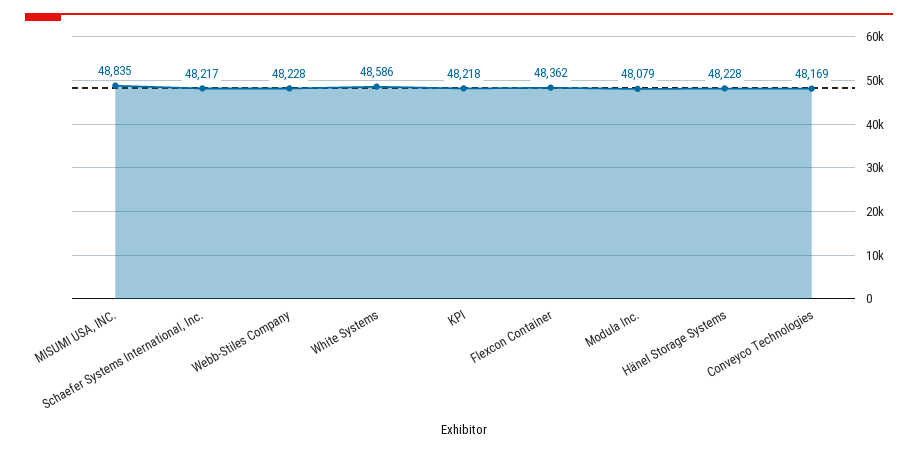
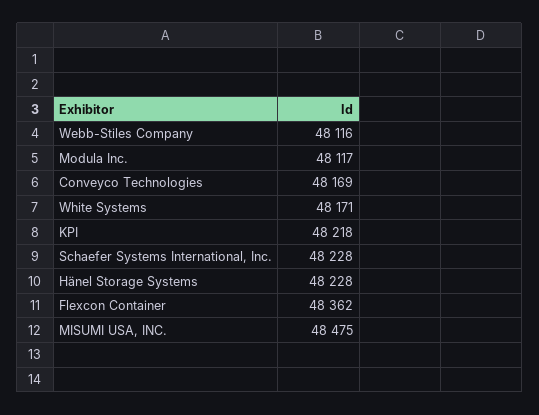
  {
-   "MISUMI USA, INC.": 48835,
+   "MISUMI USA, INC.": 48475,
-   "Schaefer Systems International, Inc.": 48217,
+   "Schaefer Systems International, Inc.": 48228,
-   "Webb-Stiles Company": 48228,
+   "Webb-Stiles Company": 48116,
-   "White Systems": 48586,
+   "White Systems": 48171,
    "KPI": 48218,
    "Flexcon Container": 48362,
-   "Modula Inc.": 48079,
+   "Modula Inc.": 48117,
    "Hänel Storage Systems": 48228,
    "Conveyco Technologies": 48169
  }

